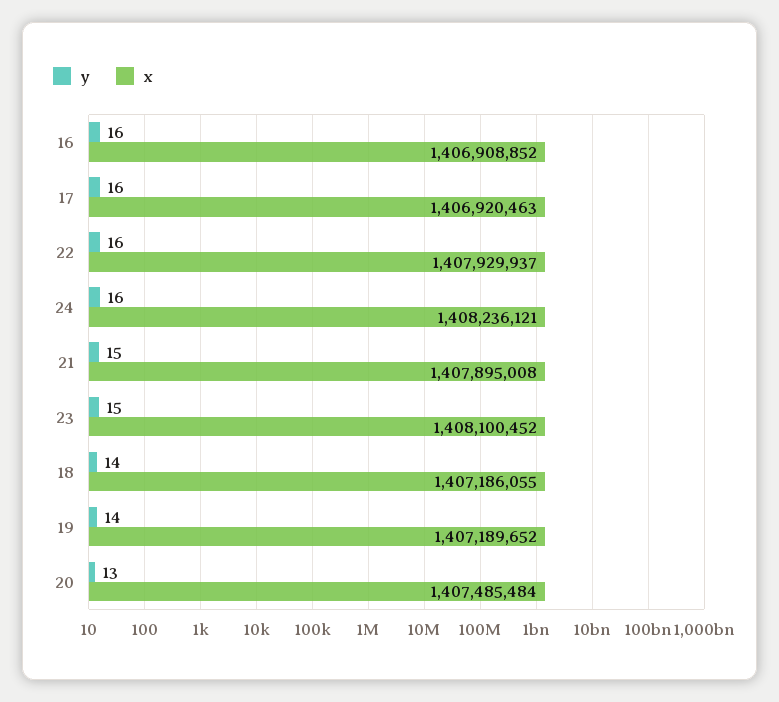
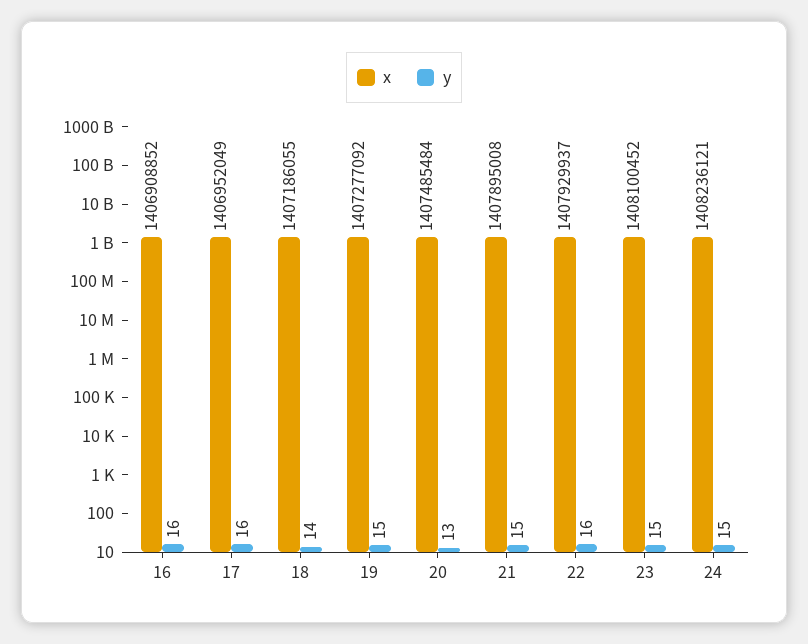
  {
    "y": {
      "16": 16,
      "17": 16,
      "22": 16,
-     "24": 16,
+     "24": 15,
      "21": 15,
      "23": 15,
      "18": 14,
-     "19": 14,
+     "19": 15,
      "20": 13
    },
    "x": {
      "16": 1406908852,
-     "17": 1406920463,
+     "17": 1406952049,
      "22": 1407929937,
      "24": 1408236121,
      "21": 1407895008,
      "23": 1408100452,
      "18": 1407186055,
-     "19": 1407189652,
+     "19": 1407277092,
      "20": 1407485484
    }
  }

